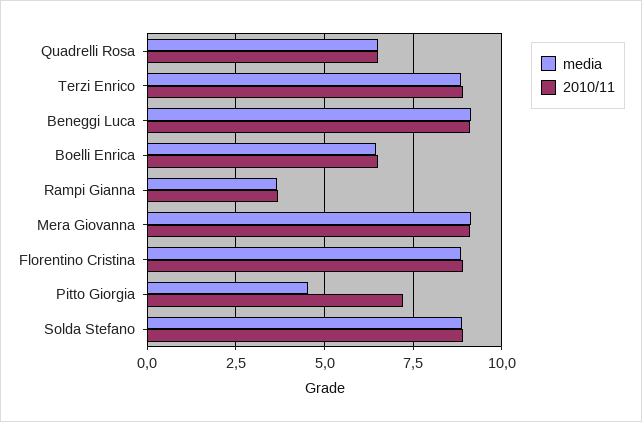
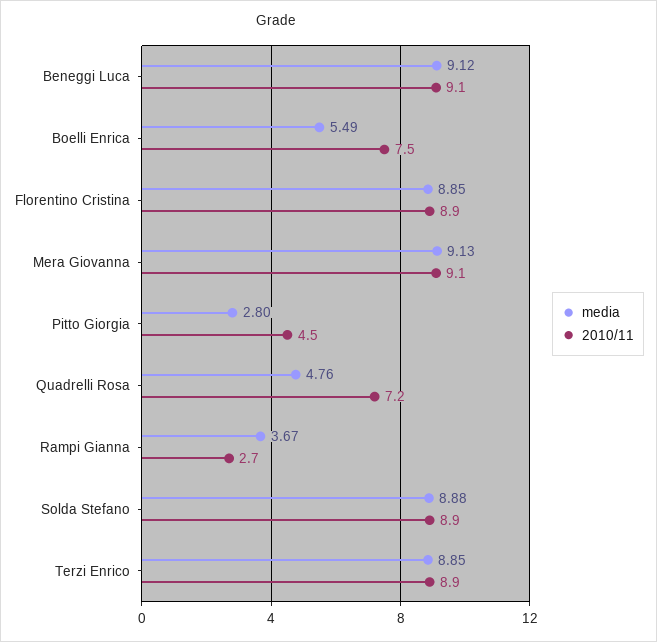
  {
    "media": {
-     "Quadrelli Rosa": 6.5,
+     "Quadrelli Rosa": 4.76,
      "Terzi Enrico": 8.85,
      "Beneggi Luca": 9.12,
-     "Boelli Enrica": 6.5,
+     "Boelli Enrica": 5.49,
      "Rampi Gianna": 3.67,
      "Mera Giovanna": 9.13,
      "Florentino Cristina": 8.85,
-     "Pitto Giorgia": 4.5,
+     "Pitto Giorgia": 2.8,
      "Solda Stefano": 8.88
    },
    "2010/11": {
-     "Quadrelli Rosa": 6.5,
+     "Quadrelli Rosa": 7.2,
      "Terzi Enrico": 8.9,
      "Beneggi Luca": 9.1,
-     "Boelli Enrica": 6.5,
+     "Boelli Enrica": 7.5,
-     "Rampi Gianna": 3.75,
+     "Rampi Gianna": 2.7,
      "Mera Giovanna": 9.1,
      "Florentino Cristina": 8.9,
-     "Pitto Giorgia": 7.25,
+     "Pitto Giorgia": 4.5,
      "Solda Stefano": 8.9
    }
  }

